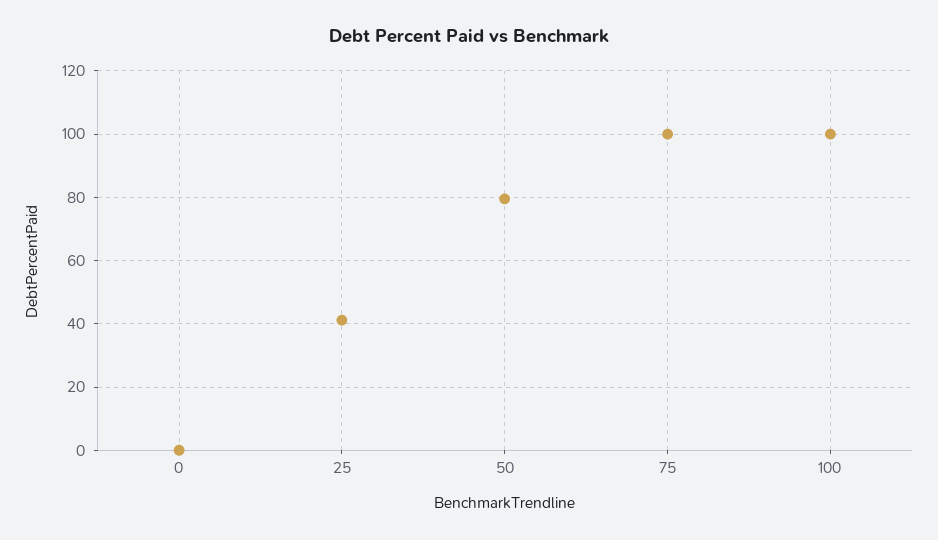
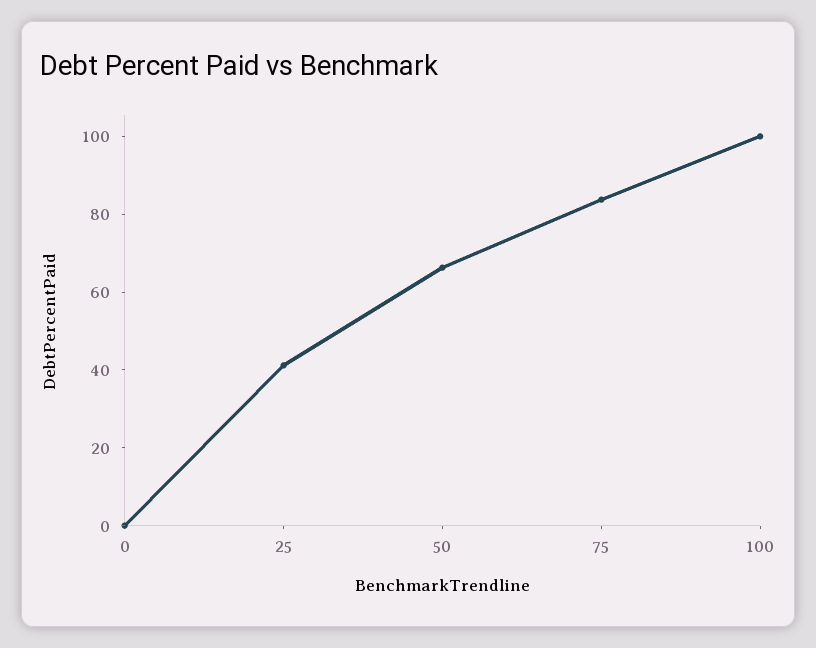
  {
    "0": 0,
    "25": 42,
-   "50": 80,
+   "50": 65,
-   "75": 100,
+   "75": 85,
    "100": 100
  }

